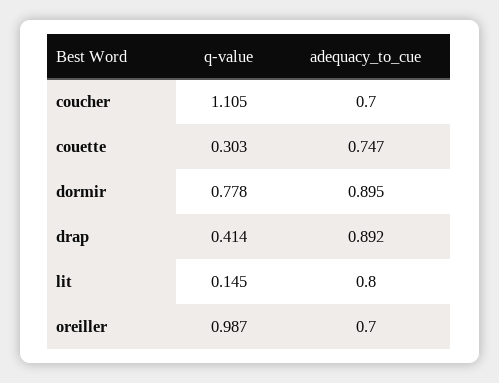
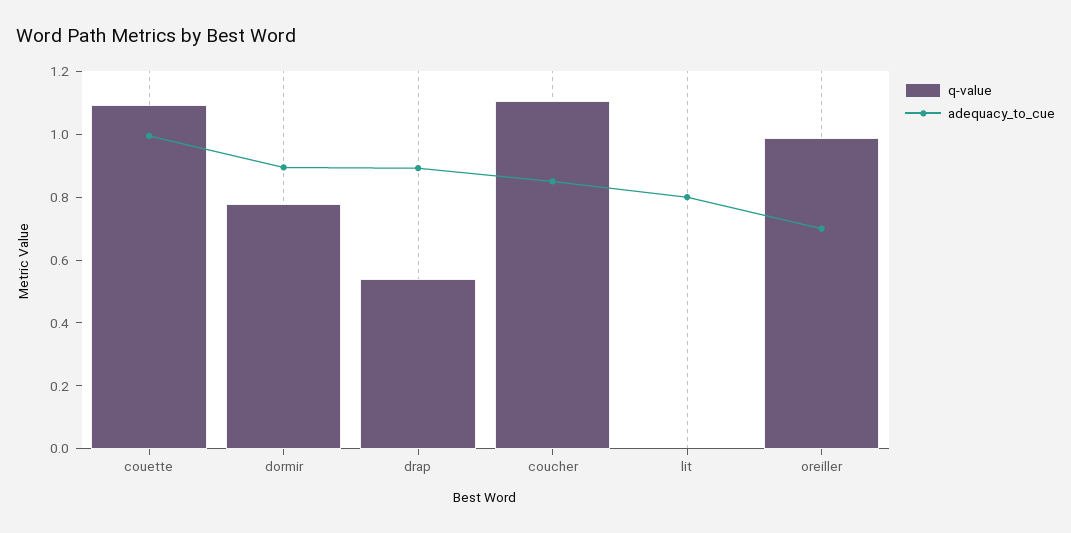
  {
    "q-value": {
      "coucher": 1.105,
-     "couette": 0.303,
+     "couette": 1.1,
      "dormir": 0.778,
-     "drap": 0.414,
+     "drap": 0.55,
-     "lit": 0.145,
+     "lit": 0,
      "oreiller": 0.987
    },
    "adequacy_to_cue": {
-     "coucher": 0.7,
+     "coucher": 0.85,
-     "couette": 0.747,
+     "couette": 1,
      "dormir": 0.895,
      "drap": 0.892,
      "lit": 0.8,
      "oreiller": 0.7
    }
  }

